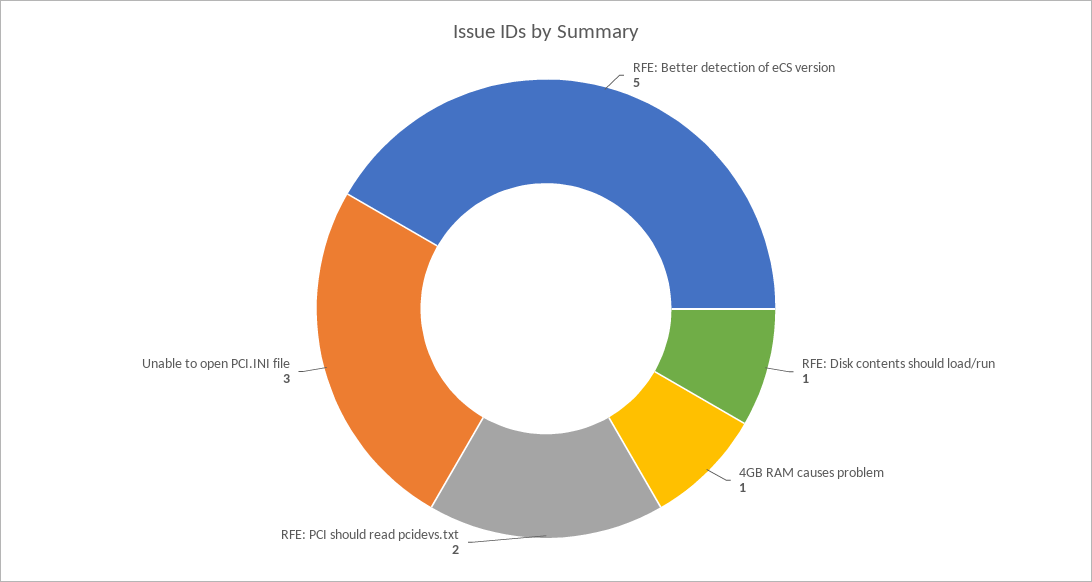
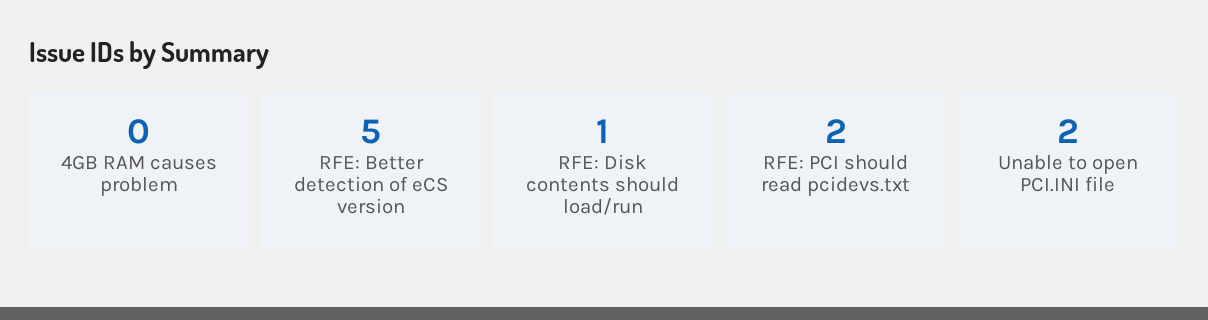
  {
    "RFE: Better detection of eCS version": 5,
    "RFE: Disk contents should load/run": 1,
-   "4GB RAM causes problem": 1,
+   "4GB RAM causes problem": 0,
    "RFE: PCI should read pcidevs.txt": 2,
-   "Unable to open PCI.INI file": 3
+   "Unable to open PCI.INI file": 2
  }

